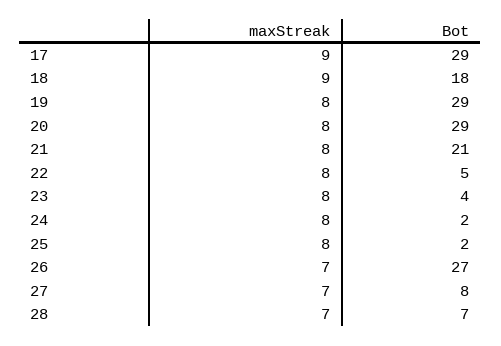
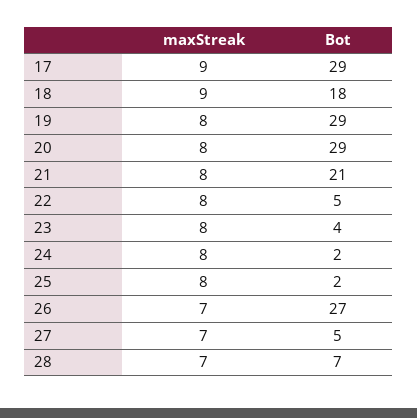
  {
    "maxStreak": {
      "17": 9,
      "18": 9,
      "19": 8,
      "20": 8,
      "21": 8,
      "22": 8,
      "23": 8,
      "24": 8,
      "25": 8,
      "26": 7,
      "27": 7,
      "28": 7
    },
    "Bot": {
      "17": 29,
      "18": 18,
      "19": 29,
      "20": 29,
      "21": 21,
      "22": 5,
      "23": 4,
      "24": 2,
      "25": 2,
      "26": 27,
-     "27": 8,
+     "27": 5,
      "28": 7
    }
  }

